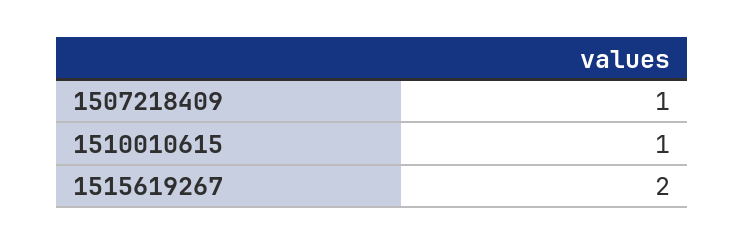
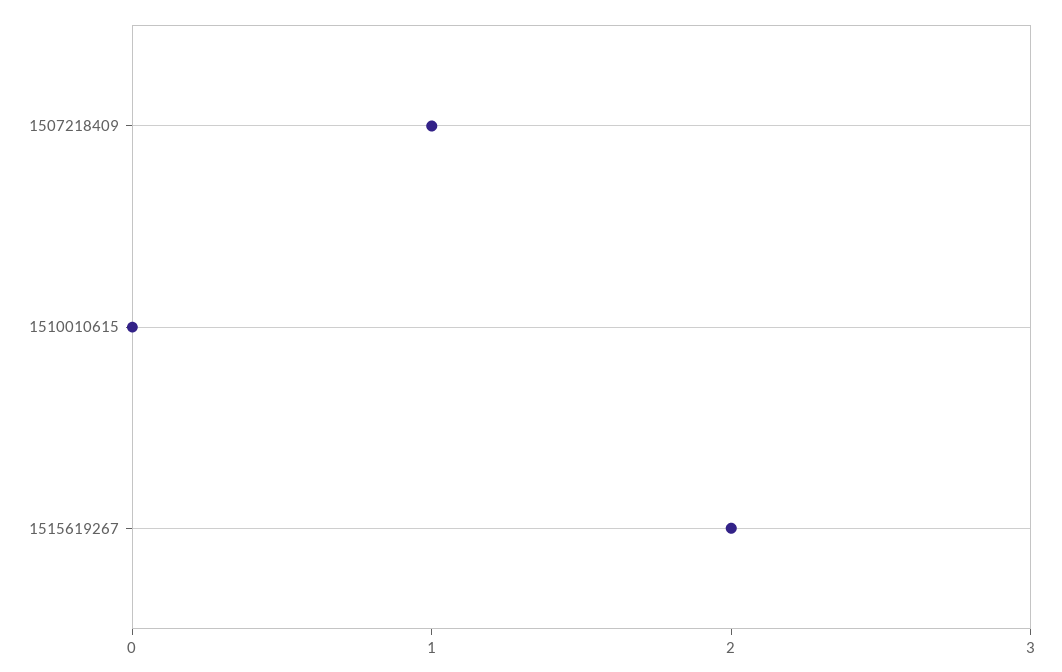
  {
    "1507218409": 1,
-   "1510010615": 1,
+   "1510010615": 0,
    "1515619267": 2
  }

